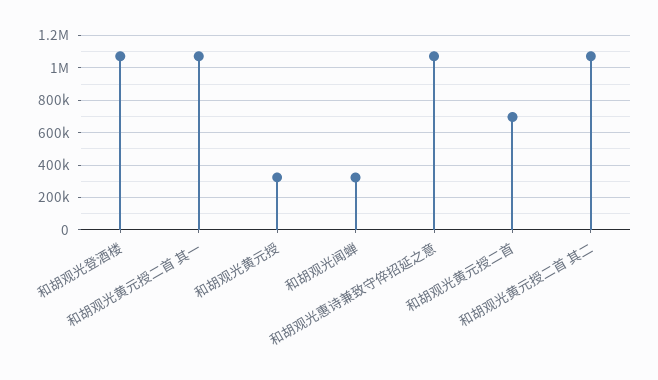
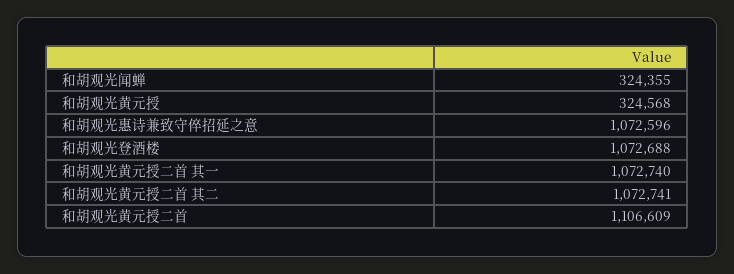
  {
    "和胡观光登酒楼": 1072688,
    "和胡观光黄元授二首 其一": 1072740,
    "和胡观光黄元授": 324568,
    "和胡观光闻蝉": 324355,
    "和胡观光惠诗兼致守倅招延之意": 1072596,
-   "和胡观光黄元授二首": 700000,
+   "和胡观光黄元授二首": 1106609,
    "和胡观光黄元授二首 其二": 1072741
  }

